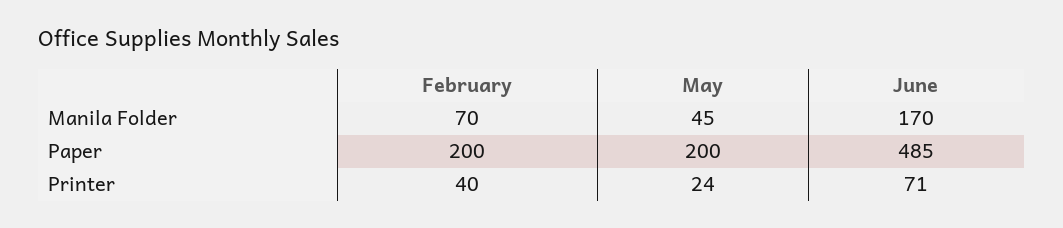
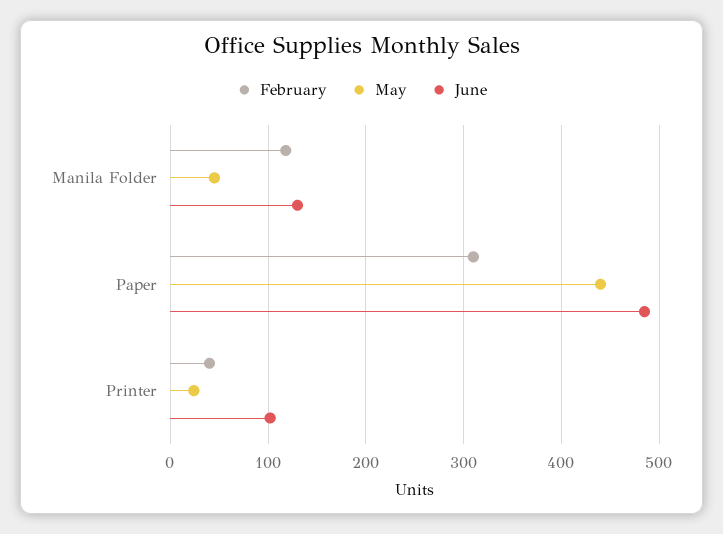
  {
    "February": {
-     "Manila Folder": 70,
+     "Manila Folder": 120,
-     "Paper": 200,
+     "Paper": 310,
      "Printer": 40
    },
    "May": {
      "Manila Folder": 45,
-     "Paper": 200,
+     "Paper": 440,
      "Printer": 24
    },
    "June": {
-     "Manila Folder": 170,
+     "Manila Folder": 130,
      "Paper": 485,
-     "Printer": 71
+     "Printer": 100
    }
  }

